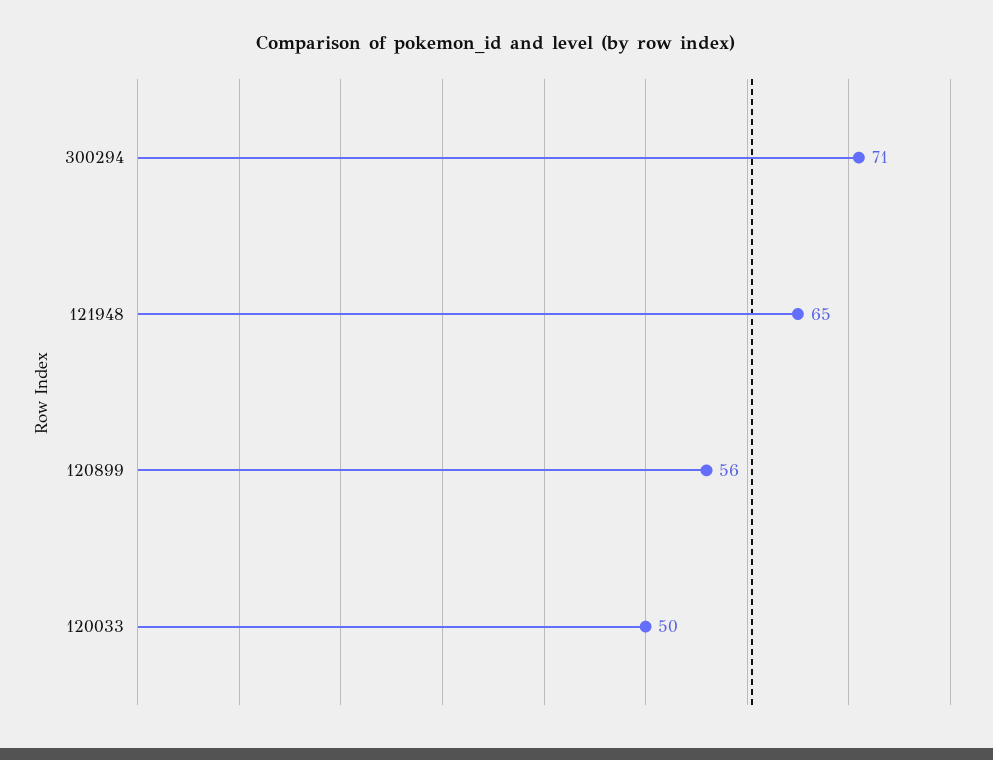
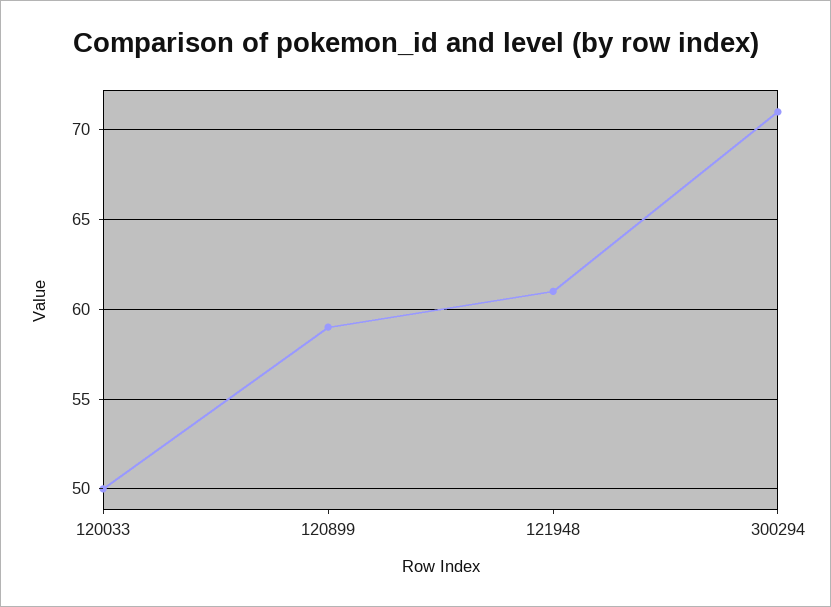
  {
    "300294": 71,
-   "121948": 65,
+   "121948": 61,
-   "120899": 56,
+   "120899": 59,
    "120033": 50
  }

